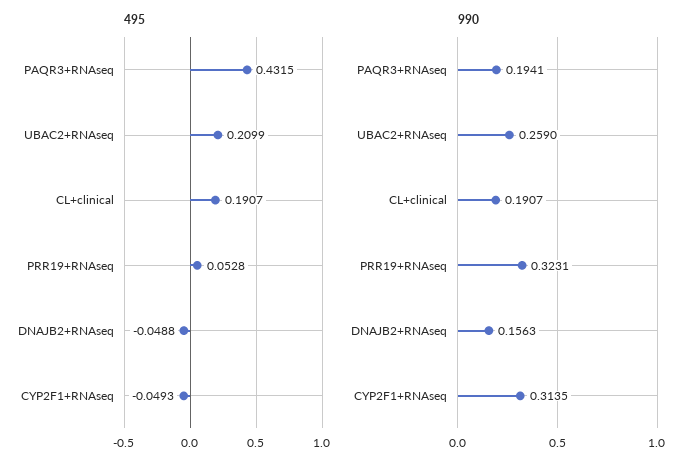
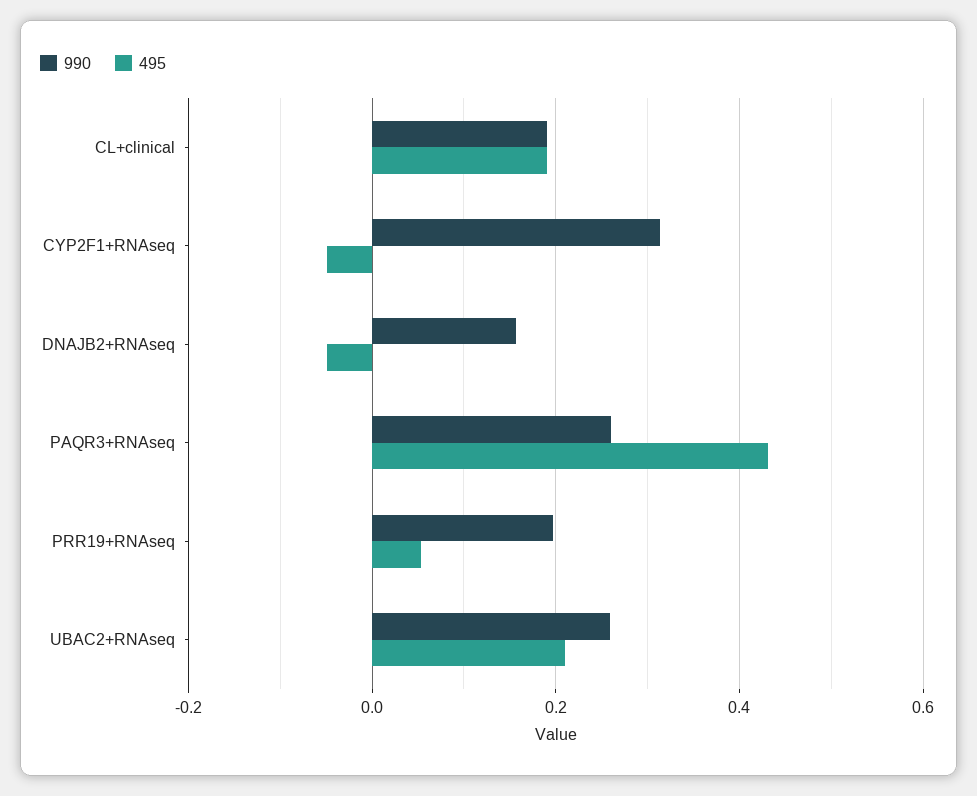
  {
    "495": {
      "PAQR3+RNAseq": 0.4315,
      "UBAC2+RNAseq": 0.2099,
      "CL+clinical": 0.1907,
      "PRR19+RNAseq": 0.0528,
      "DNAJB2+RNAseq": -0.0488,
      "CYP2F1+RNAseq": -0.0493
    },
    "990": {
-     "PAQR3+RNAseq": 0.1941,
+     "PAQR3+RNAseq": 0.26,
      "UBAC2+RNAseq": 0.259,
      "CL+clinical": 0.1907,
-     "PRR19+RNAseq": 0.3231,
+     "PRR19+RNAseq": 0.2,
      "DNAJB2+RNAseq": 0.1563,
      "CYP2F1+RNAseq": 0.3135
    }
  }

